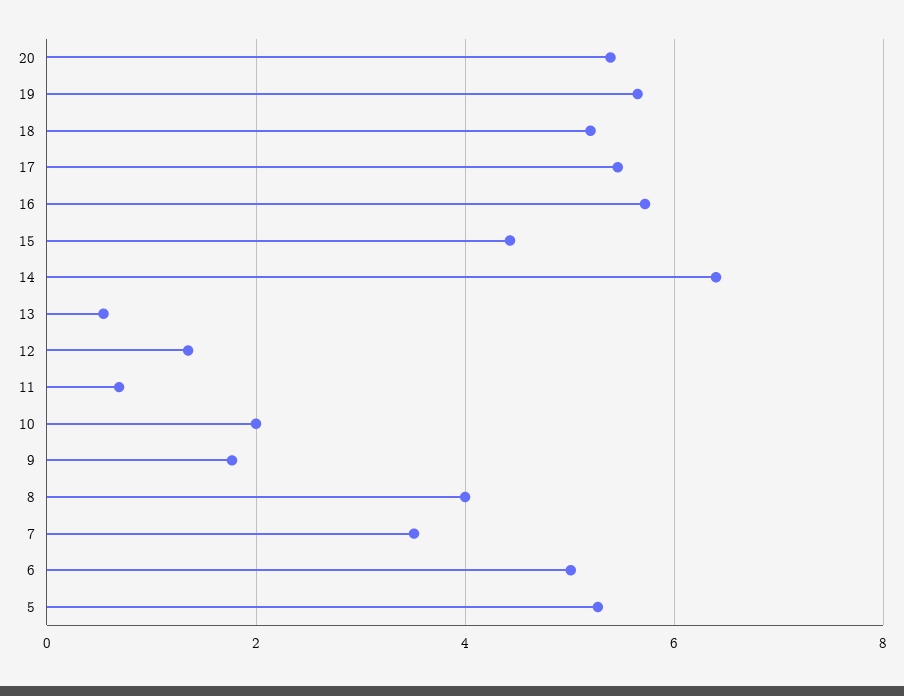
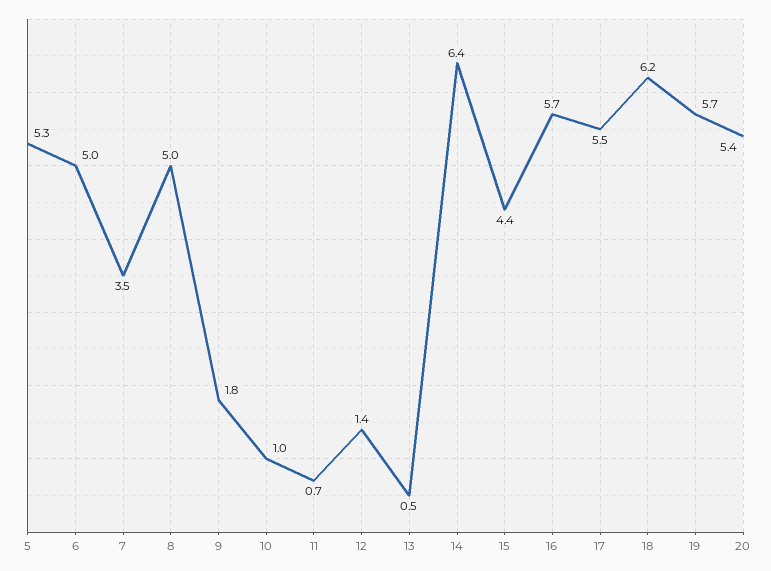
  {
    "20": 5.4,
    "19": 5.7,
-   "18": 5.2,
+   "18": 6.2,
    "17": 5.5,
    "16": 5.7,
    "15": 4.4,
    "14": 6.4,
    "13": 0.5,
    "12": 1.4,
    "11": 0.7,
-   "10": 2,
+   "10": 1,
    "9": 1.8,
-   "8": 4,
+   "8": 5,
    "7": 3.5,
    "6": 5,
    "5": 5.3
  }

